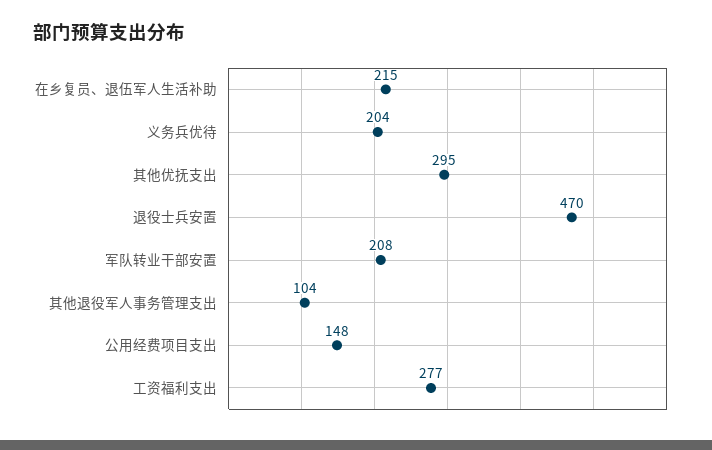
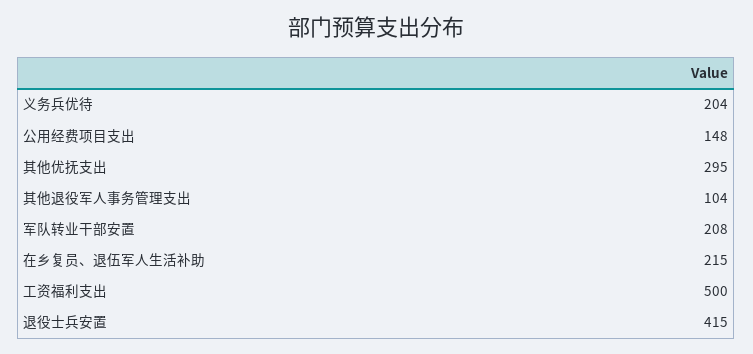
  {
    "在乡复员、退伍军人生活补助": 215,
    "义务兵优待": 204,
    "其他优抚支出": 295,
-   "退役士兵安置": 470,
+   "退役士兵安置": 415,
    "军队转业干部安置": 208,
    "其他退役军人事务管理支出": 104,
    "公用经费项目支出": 148,
-   "工资福利支出": 277
+   "工资福利支出": 500
  }

